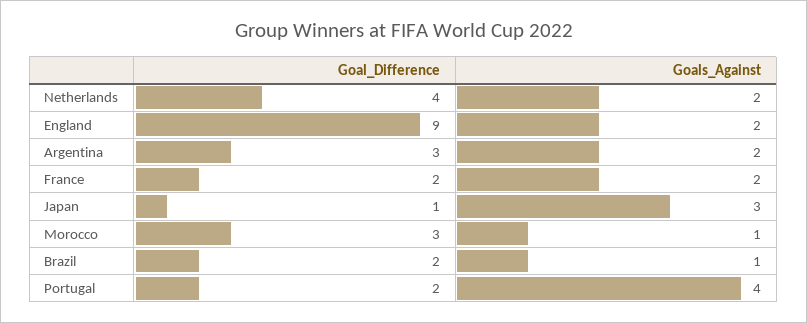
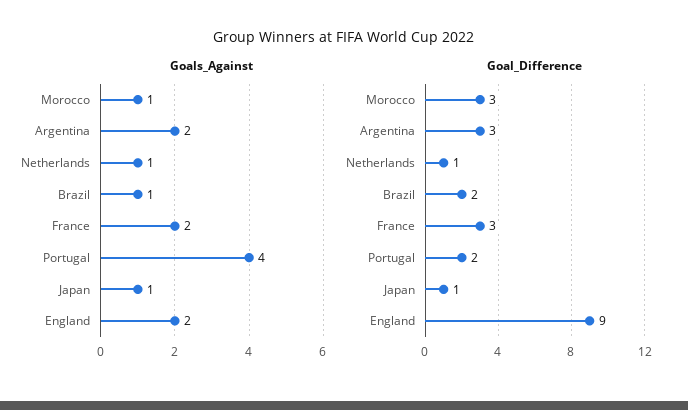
  {
    "Goal_Difference": {
-     "Netherlands": 4,
+     "Netherlands": 1,
      "England": 9,
      "Argentina": 3,
-     "France": 2,
+     "France": 3,
      "Japan": 1,
      "Morocco": 3,
      "Brazil": 2,
      "Portugal": 2
    },
    "Goals_Against": {
-     "Netherlands": 2,
+     "Netherlands": 1,
      "England": 2,
      "Argentina": 2,
      "France": 2,
-     "Japan": 3,
+     "Japan": 1,
      "Morocco": 1,
      "Brazil": 1,
      "Portugal": 4
    }
  }

